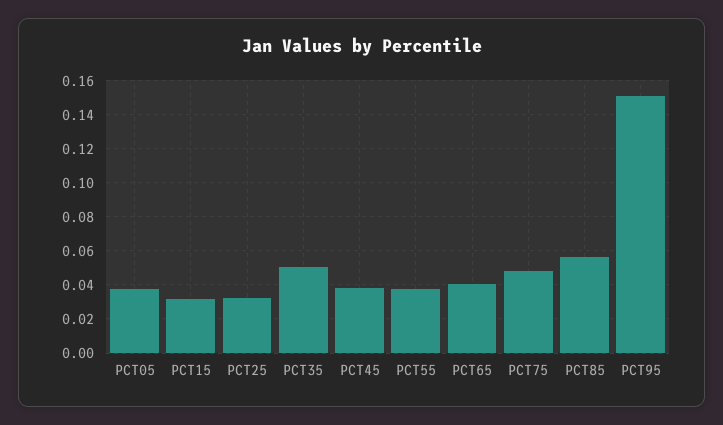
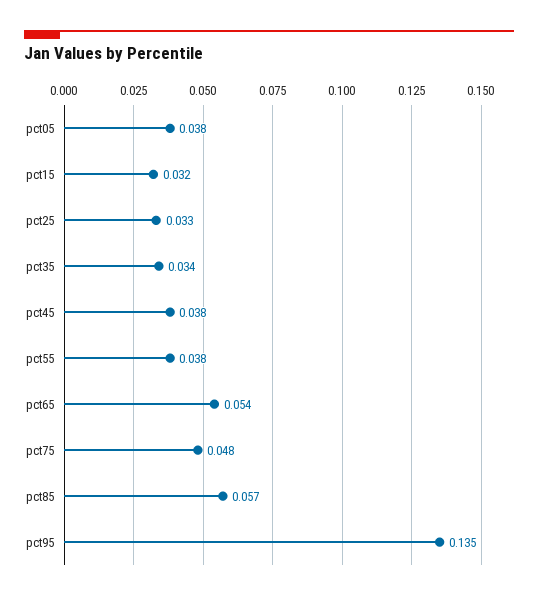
  {
    "PCT05": 0.038,
    "PCT15": 0.032,
    "PCT25": 0.033,
-   "PCT35": 0.05,
+   "PCT35": 0.034,
    "PCT45": 0.038,
    "PCT55": 0.038,
-   "PCT65": 0.04,
+   "PCT65": 0.054,
    "PCT75": 0.048,
    "PCT85": 0.057,
-   "PCT95": 0.15
+   "PCT95": 0.135
  }

